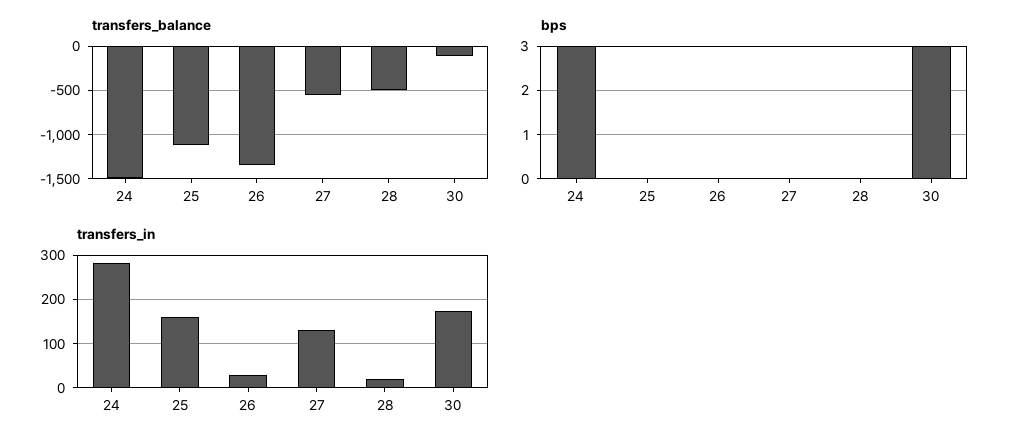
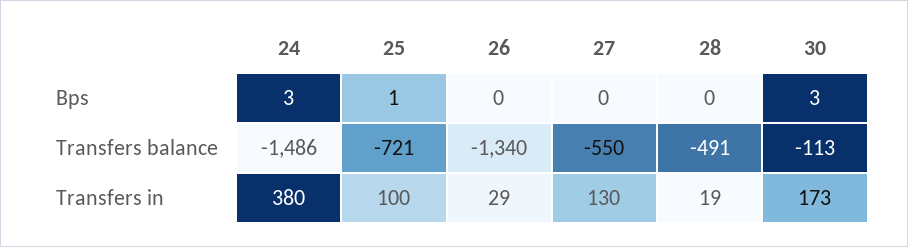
  {
    "transfers_balance": {
      "24": -1486,
-     "25": -1100,
+     "25": -721,
      "26": -1340,
      "27": -550,
      "28": -491,
      "30": -113
    },
    "bps": {
      "24": 3,
-     "25": 0,
+     "25": 1,
      "26": 0,
      "27": 0,
      "28": 0,
      "30": 3
    },
    "transfers_in": {
-     "24": 280,
+     "24": 380,
-     "25": 160,
+     "25": 100,
      "26": 29,
      "27": 130,
      "28": 19,
      "30": 173
    }
  }

